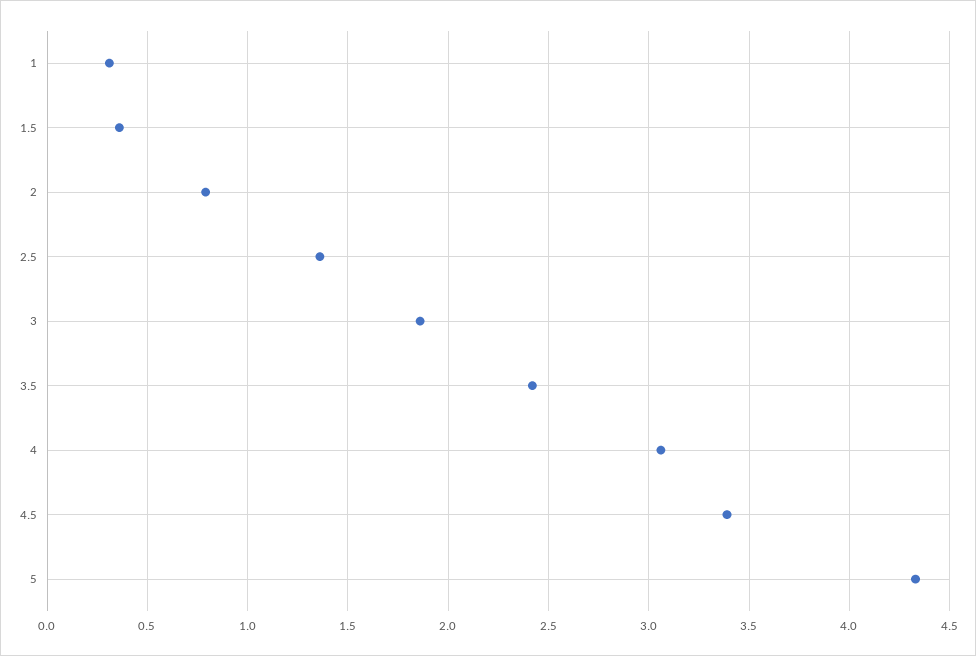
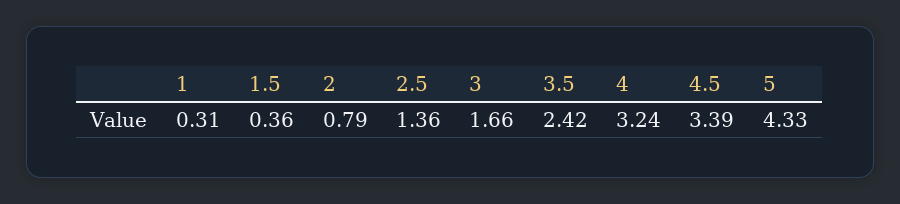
  {
    "1": 0.31,
    "1.5": 0.36,
    "2": 0.79,
    "2.5": 1.36,
-   "3": 1.85,
+   "3": 1.66,
    "3.5": 2.42,
-   "4": 3.05,
+   "4": 3.24,
    "4.5": 3.39,
    "5": 4.33
  }

